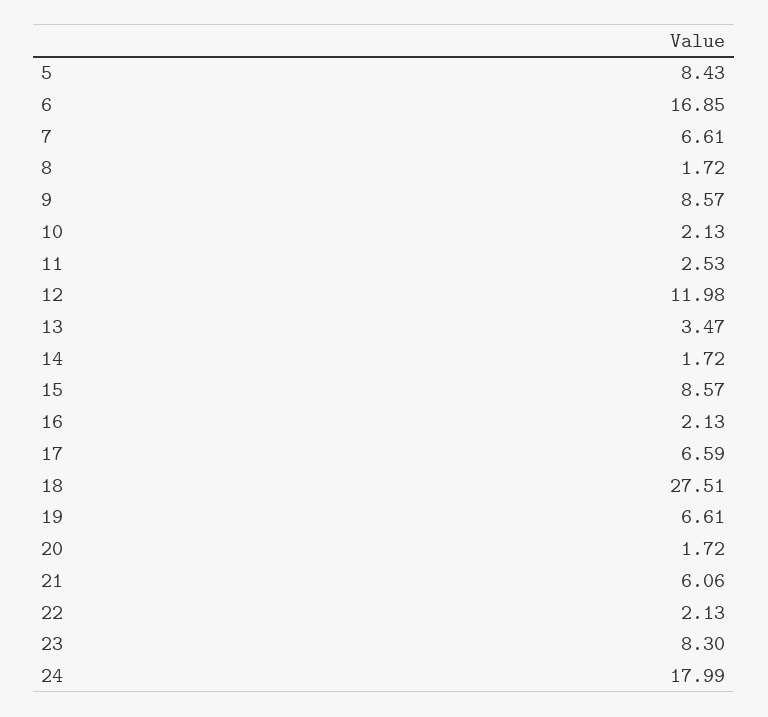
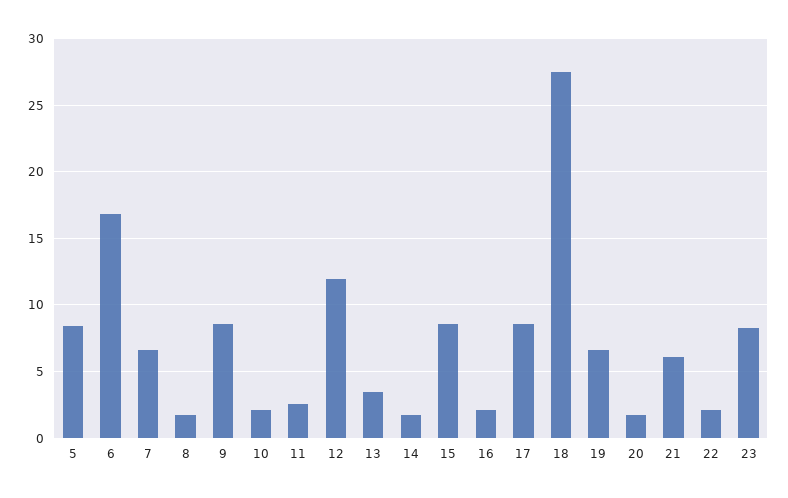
  {
    "5": 8.43,
    "6": 16.85,
    "7": 6.61,
    "8": 1.72,
    "9": 8.57,
    "10": 2.13,
    "11": 2.53,
    "12": 11.98,
    "13": 3.47,
    "14": 1.72,
    "15": 8.57,
    "16": 2.13,
-   "17": 6.59,
+   "17": 8.5,
    "18": 27.51,
    "19": 6.61,
    "20": 1.72,
    "21": 6.06,
    "22": 2.13,
-   "23": 8.3,
+   "23": 8.3
-   "24": 17.99
  }

